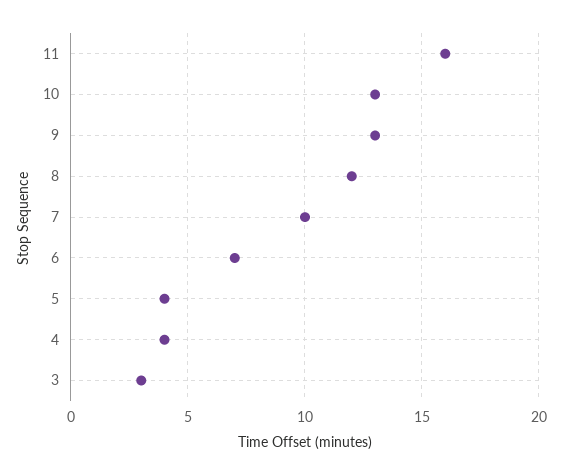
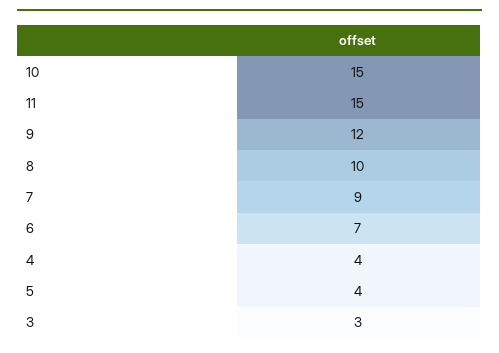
  {
-   "11": 16,
+   "11": 15,
-   "10": 13,
+   "10": 15,
-   "9": 13,
+   "9": 12,
-   "8": 12,
+   "8": 10,
-   "7": 10,
+   "7": 9,
    "6": 7,
    "5": 4,
    "4": 4,
    "3": 3
  }

